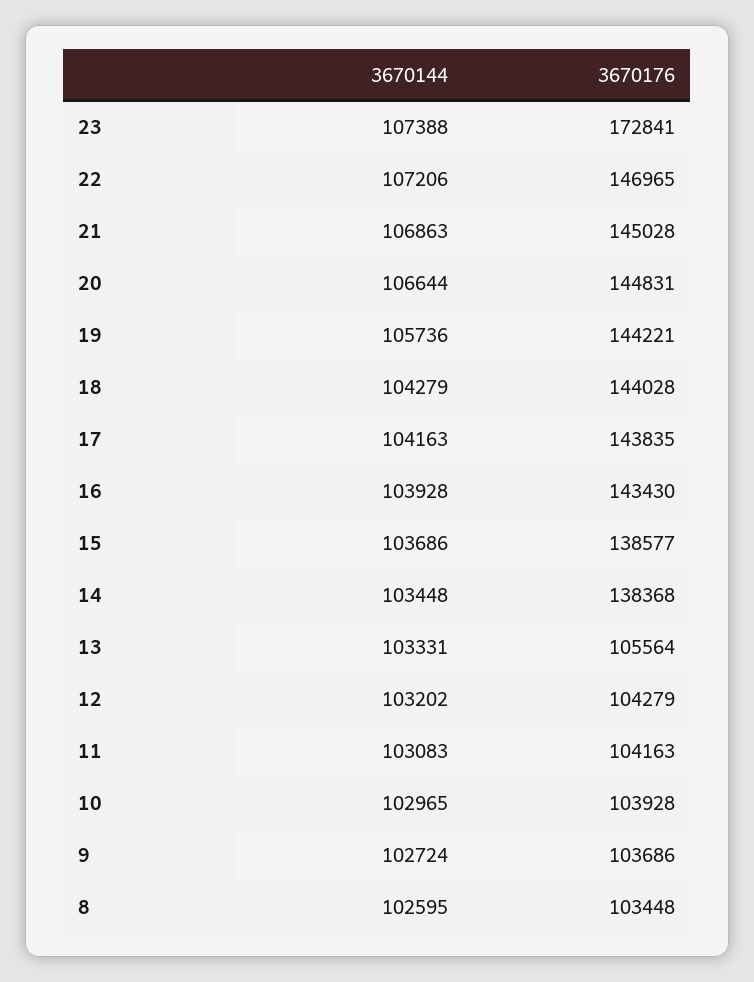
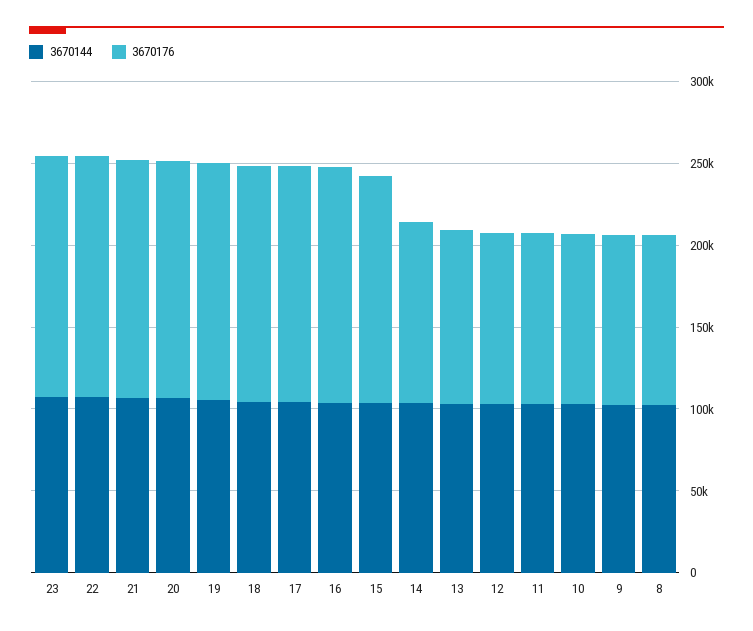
  {
    "3670144": {
      "23": 107388,
      "22": 107206,
      "21": 106863,
      "20": 106644,
      "19": 105736,
      "18": 104279,
      "17": 104163,
      "16": 103928,
      "15": 103686,
      "14": 103448,
      "13": 103331,
      "12": 103202,
      "11": 103083,
      "10": 102965,
      "9": 102724,
      "8": 102595
    },
    "3670176": {
-     "23": 172841,
+     "23": 150000,
      "22": 146965,
      "21": 145028,
      "20": 144831,
      "19": 144221,
      "18": 144028,
      "17": 143835,
      "16": 143430,
      "15": 138577,
-     "14": 138368,
+     "14": 110000,
      "13": 105564,
      "12": 104279,
      "11": 104163,
      "10": 103928,
      "9": 103686,
      "8": 103448
    }
  }

